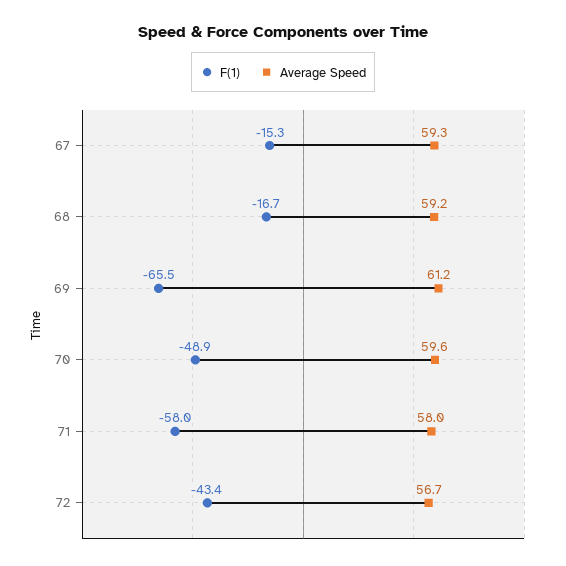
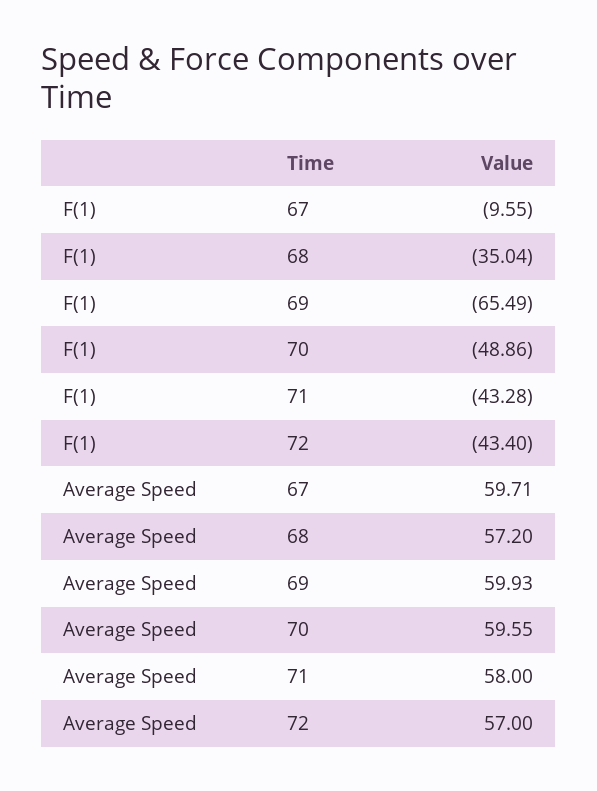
  {
    "F(1)": {
-     "67": -15.3,
+     "67": -9.55,
-     "68": -16.7,
+     "68": -35.04,
      "69": -65.49,
      "70": -48.86,
-     "71": -58,
+     "71": -43.28,
      "72": -43.4
    },
    "Average Speed": {
-     "67": 59.3,
+     "67": 59.71,
-     "68": 59.2,
+     "68": 57.2,
-     "69": 61.2,
+     "69": 59.93,
      "70": 59.55,
      "71": 58,
-     "72": 56.7
+     "72": 57
    }
  }

